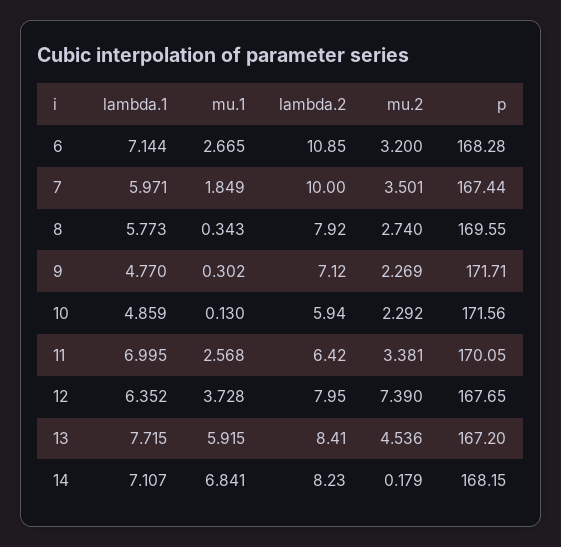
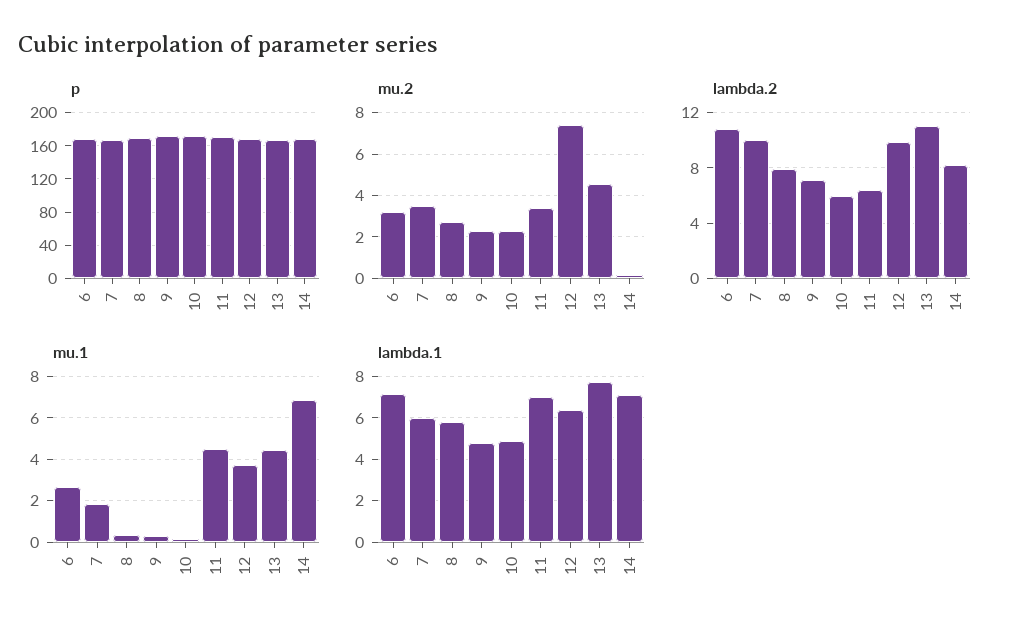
  {
    "lambda.1": {
      "6": 7.144,
      "7": 5.971,
      "8": 5.773,
      "9": 4.77,
      "10": 4.859,
      "11": 6.995,
      "12": 6.352,
      "13": 7.715,
      "14": 7.107
    },
    "mu.1": {
      "6": 2.665,
      "7": 1.849,
      "8": 0.343,
      "9": 0.302,
      "10": 0.13,
-     "11": 2.568,
+     "11": 4.5,
      "12": 3.728,
-     "13": 5.915,
+     "13": 4.5,
      "14": 6.841
    },
    "lambda.2": {
      "6": 10.85,
      "7": 10,
      "8": 7.92,
      "9": 7.12,
      "10": 5.94,
      "11": 6.42,
-     "12": 7.95,
+     "12": 10,
-     "13": 8.41,
+     "13": 11,
      "14": 8.23
    },
    "mu.2": {
      "6": 3.2,
      "7": 3.501,
      "8": 2.74,
      "9": 2.269,
      "10": 2.292,
      "11": 3.381,
      "12": 7.39,
      "13": 4.536,
      "14": 0.179
    },
    "p": {
      "6": 168.28,
      "7": 167.44,
      "8": 169.55,
      "9": 171.71,
      "10": 171.56,
      "11": 170.05,
      "12": 167.65,
      "13": 167.2,
      "14": 168.15
    }
  }

